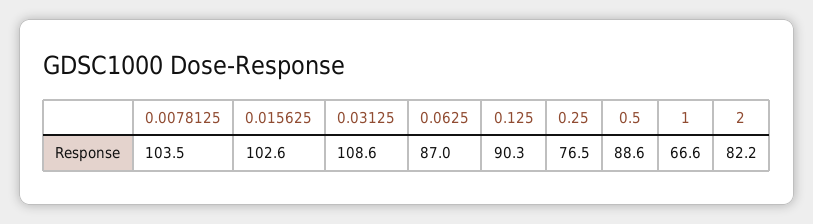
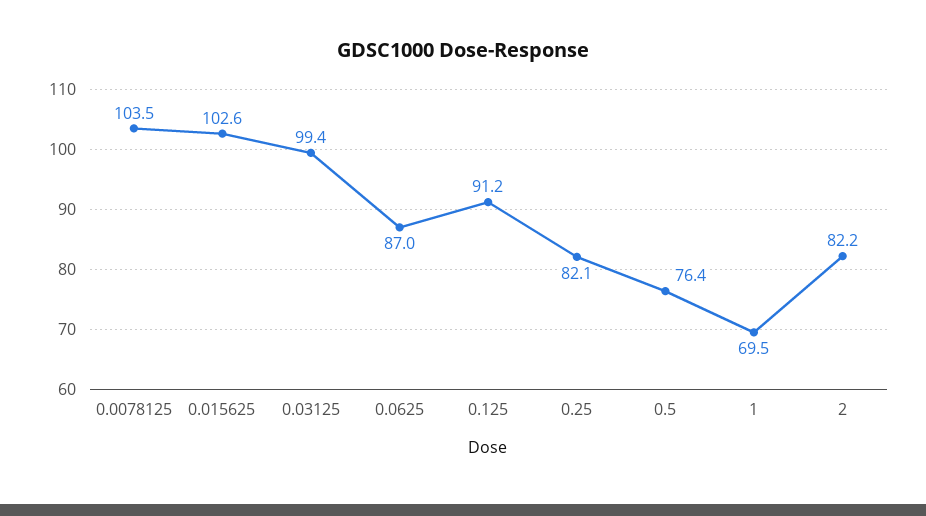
  {
    "0.0078125": 103.5,
    "0.015625": 102.6,
-   "0.03125": 108.6,
+   "0.03125": 99.4,
    "0.0625": 87,
-   "0.125": 90.3,
+   "0.125": 91.2,
-   "0.25": 76.5,
+   "0.25": 82.1,
-   "0.5": 88.6,
+   "0.5": 76.4,
-   "1": 66.6,
+   "1": 69.5,
    "2": 82.2
  }

